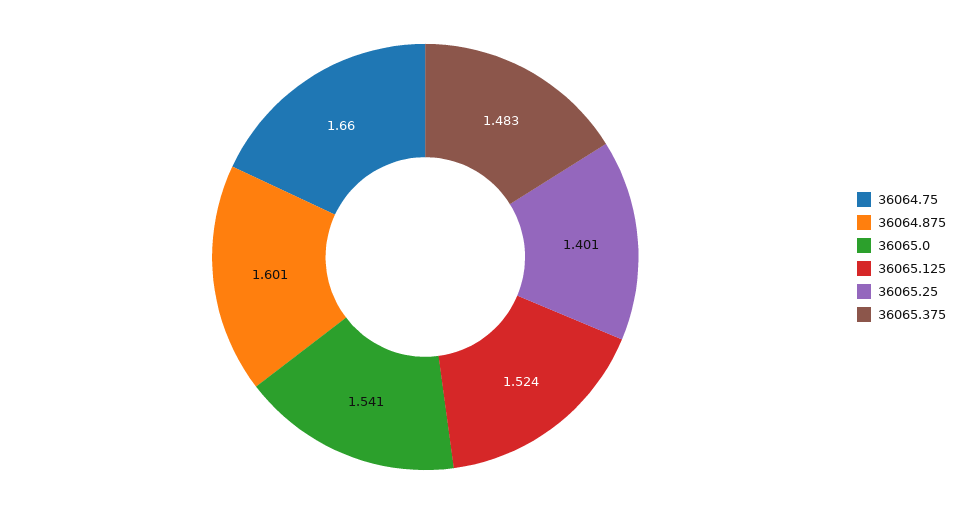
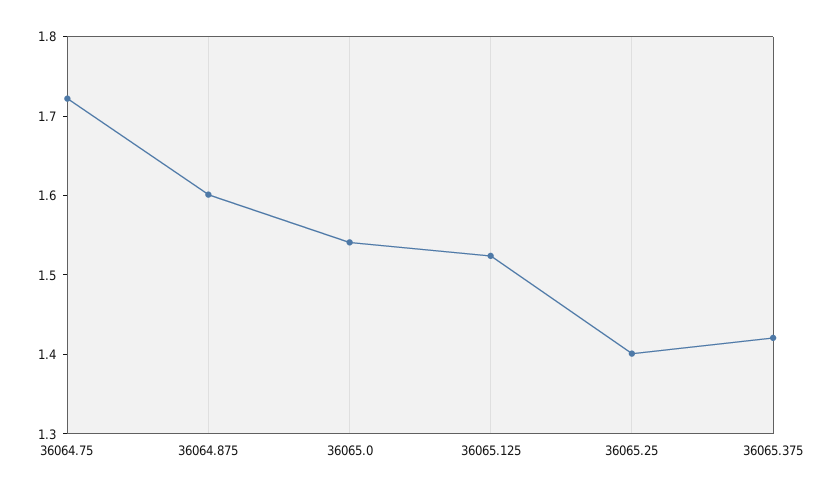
  {
-   "36064.75": 1.66,
+   "36064.75": 1.72,
    "36064.875": 1.601,
    "36065.0": 1.541,
    "36065.125": 1.524,
    "36065.25": 1.401,
-   "36065.375": 1.483
+   "36065.375": 1.42
  }

